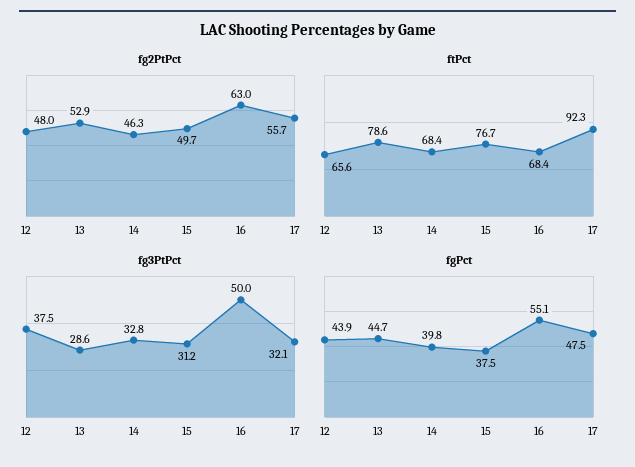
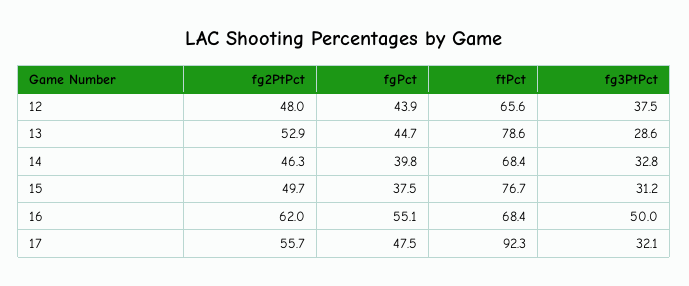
  {
    "fg2PtPct": {
      "12": 48,
      "13": 52.9,
      "14": 46.3,
      "15": 49.7,
-     "16": 63,
+     "16": 62,
      "17": 55.7
    },
    "ftPct": {
      "12": 65.6,
      "13": 78.6,
      "14": 68.4,
      "15": 76.7,
      "16": 68.4,
      "17": 92.3
    },
    "fg3PtPct": {
      "12": 37.5,
      "13": 28.6,
      "14": 32.8,
      "15": 31.2,
      "16": 50,
      "17": 32.1
    },
    "fgPct": {
      "12": 43.9,
      "13": 44.7,
      "14": 39.8,
      "15": 37.5,
      "16": 55.1,
      "17": 47.5
    }
  }

